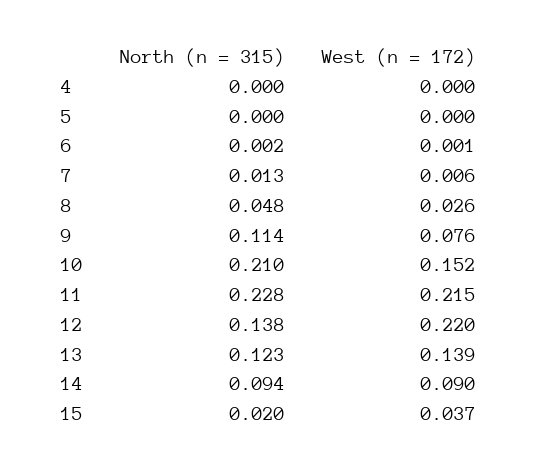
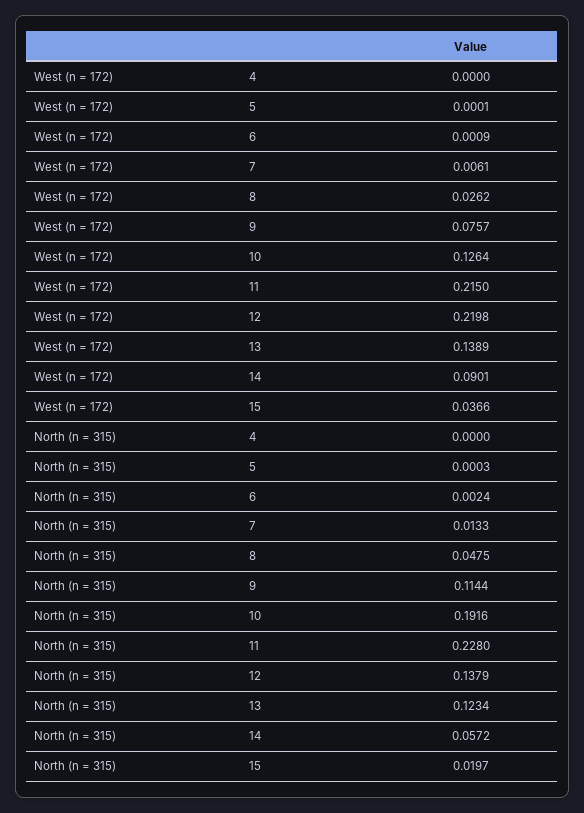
  {
    "North (n = 315)": {
      "4": 0,
      "5": 0.0003,
      "6": 0.0024,
      "7": 0.0133,
      "8": 0.0475,
      "9": 0.1144,
-     "10": 0.21,
+     "10": 0.1916,
      "11": 0.228,
      "12": 0.1379,
      "13": 0.1234,
-     "14": 0.094,
+     "14": 0.0572,
      "15": 0.0197
    },
    "West (n = 172)": {
      "4": 0,
      "5": 0.0001,
      "6": 0.0009,
      "7": 0.0061,
      "8": 0.0262,
      "9": 0.0757,
-     "10": 0.152,
+     "10": 0.1264,
      "11": 0.215,
      "12": 0.2198,
      "13": 0.1389,
      "14": 0.0901,
      "15": 0.0366
    }
  }

